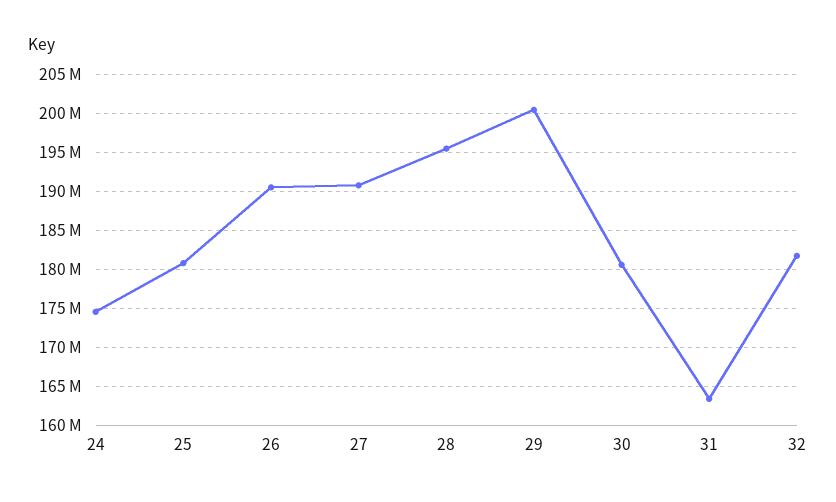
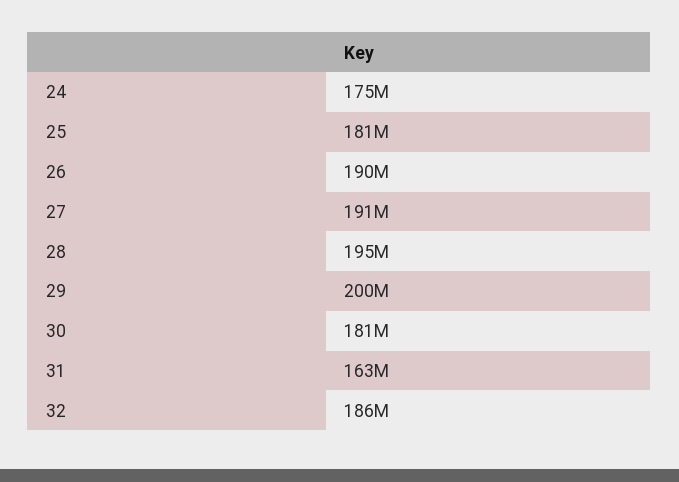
  {
    "24": 175000000,
    "25": 181000000,
    "26": 190000000,
    "27": 191000000,
    "28": 195000000,
    "29": 200000000,
    "30": 181000000,
    "31": 163000000,
-   "32": 182000000
+   "32": 186000000
  }

